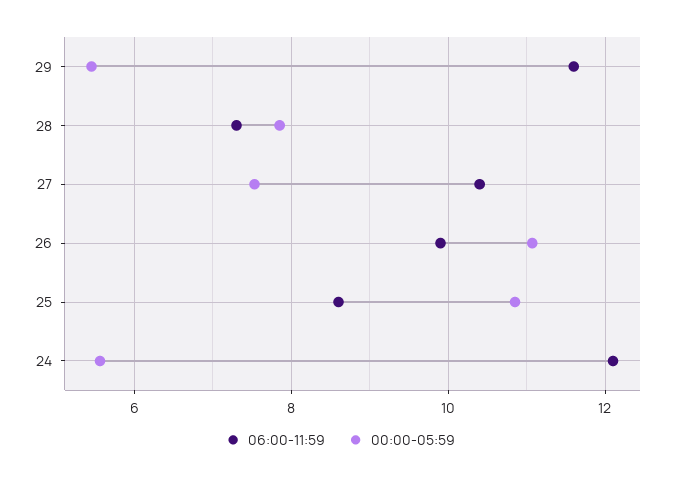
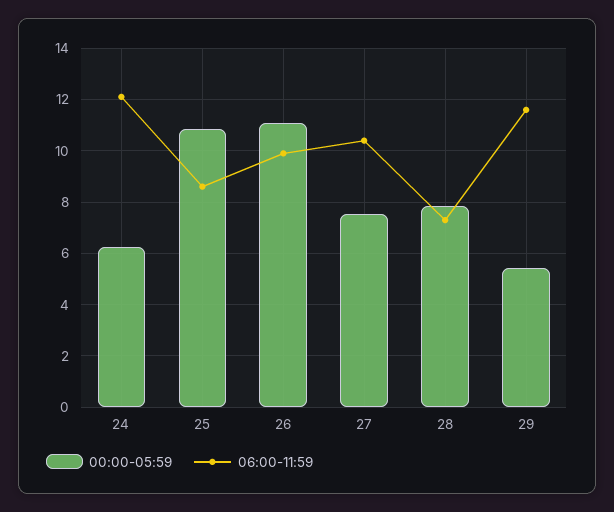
  {
    "06:00-11:59": {
      "29": 11.6,
      "28": 7.4,
      "27": 10.4,
      "26": 10,
      "25": 8.6,
      "24": 12.2
    },
    "00:00-05:59": {
      "29": 5.4,
      "28": 7.8,
      "27": 7.6,
      "26": 11,
      "25": 10.8,
-     "24": 5.6
+     "24": 6.25
    }
  }

